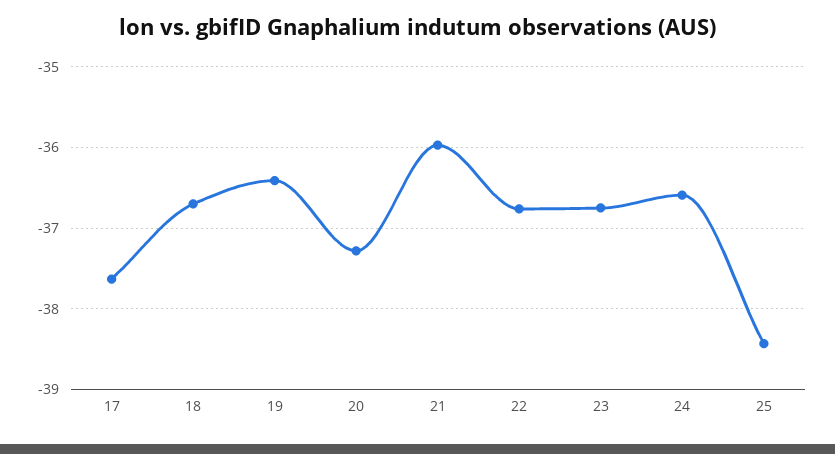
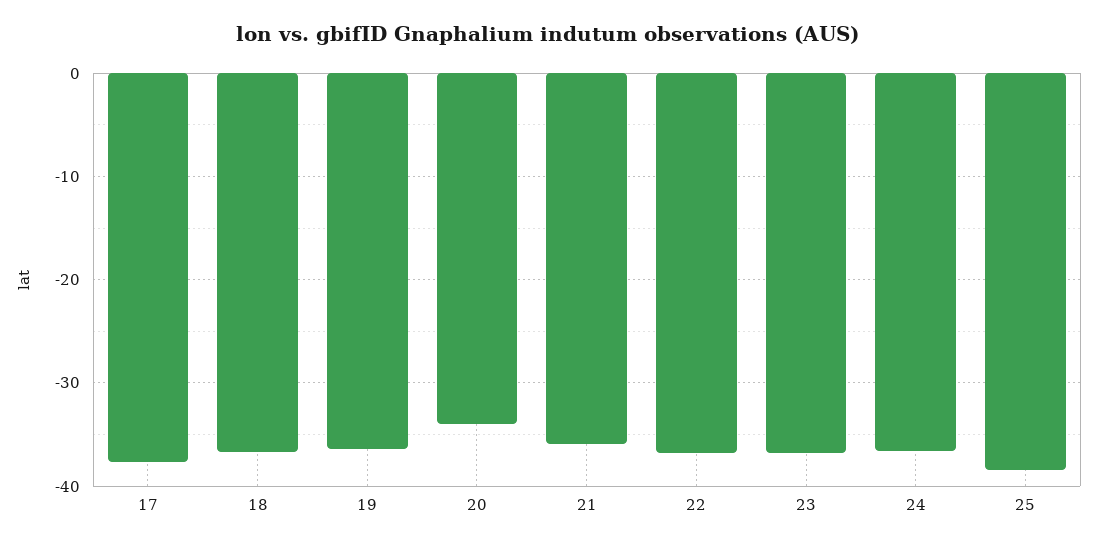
  {
    "17": -37.6,
    "18": -36.7,
    "19": -36.4,
-   "20": -37.3,
+   "20": -34,
    "21": -36,
    "22": -36.8,
    "23": -36.8,
    "24": -36.6,
    "25": -38.4
  }

